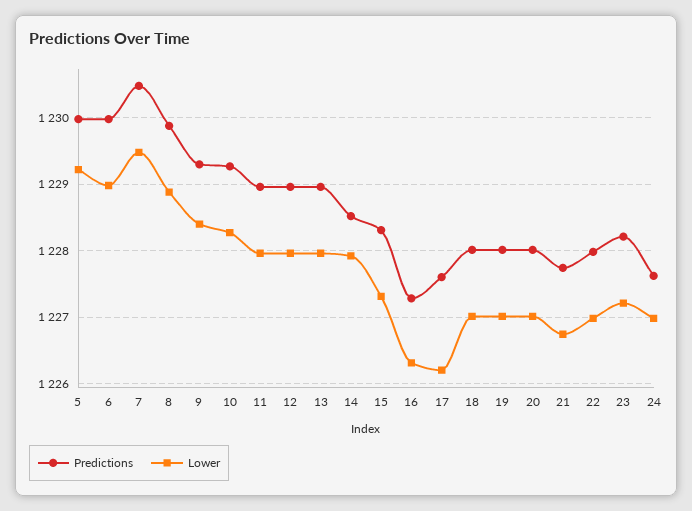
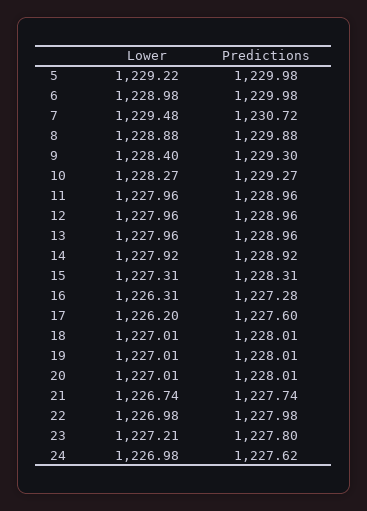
  {
    "Predictions": {
      "5": 1229.98,
      "6": 1229.98,
-     "7": 1230.5,
+     "7": 1230.72,
      "8": 1229.88,
      "9": 1229.3,
      "10": 1229.27,
      "11": 1228.96,
      "12": 1228.96,
      "13": 1228.96,
-     "14": 1228.5,
+     "14": 1228.92,
      "15": 1228.31,
      "16": 1227.28,
      "17": 1227.6,
      "18": 1228.01,
      "19": 1228.01,
      "20": 1228.01,
      "21": 1227.74,
      "22": 1227.98,
-     "23": 1228.2,
+     "23": 1227.8,
      "24": 1227.62
    },
    "Lower": {
      "5": 1229.22,
      "6": 1228.98,
      "7": 1229.48,
      "8": 1228.88,
      "9": 1228.4,
      "10": 1228.27,
      "11": 1227.96,
      "12": 1227.96,
      "13": 1227.96,
      "14": 1227.92,
      "15": 1227.31,
      "16": 1226.31,
      "17": 1226.2,
      "18": 1227.01,
      "19": 1227.01,
      "20": 1227.01,
      "21": 1226.74,
      "22": 1226.98,
      "23": 1227.21,
      "24": 1226.98
    }
  }

